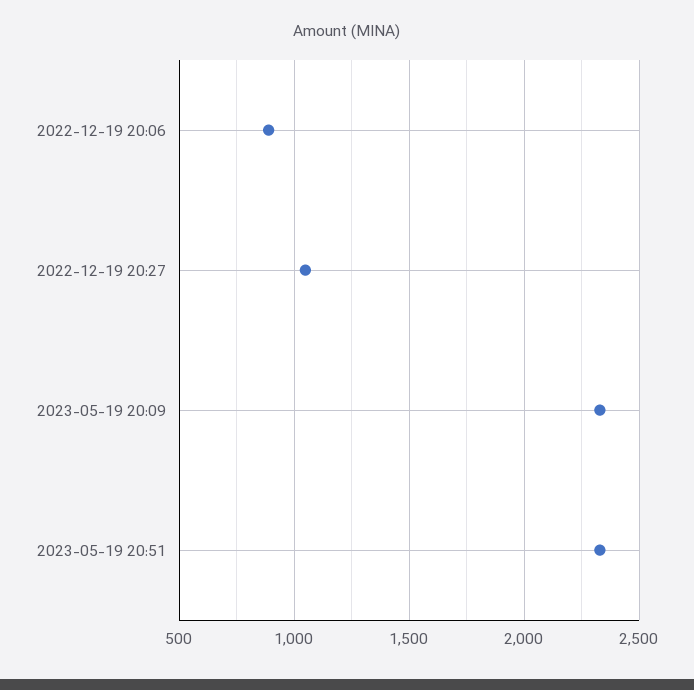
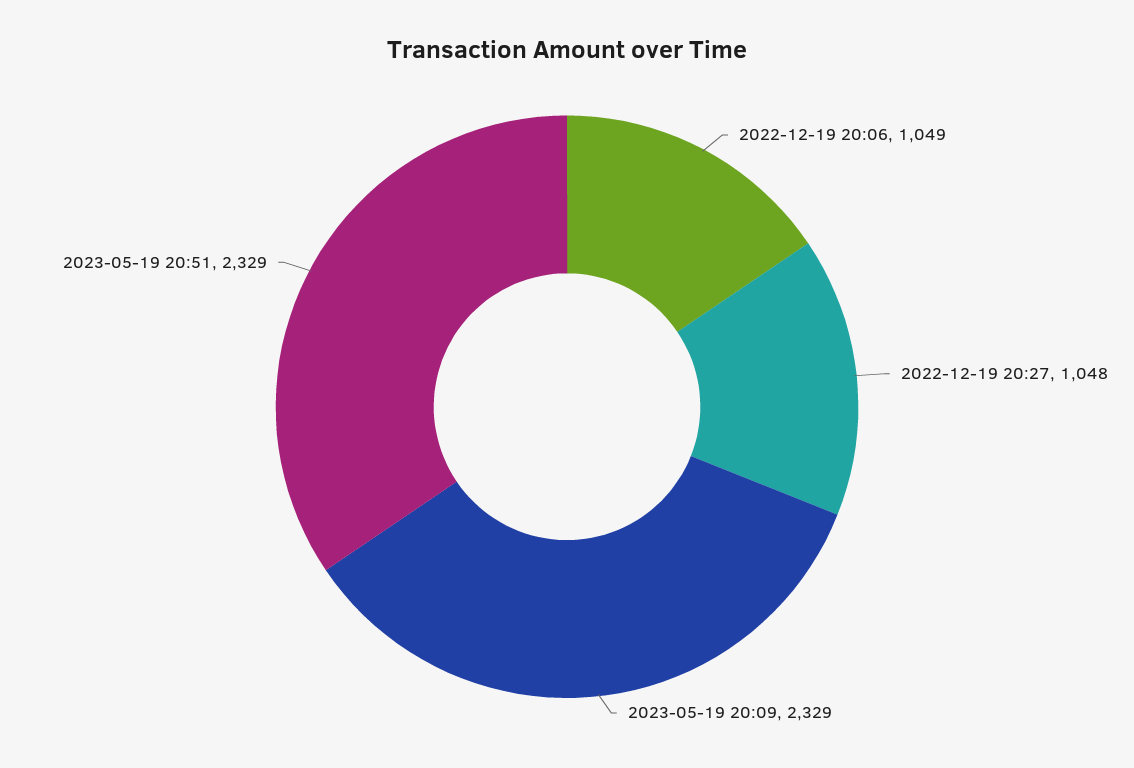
  {
-   "2022-12-19 20:06": 900,
+   "2022-12-19 20:06": 1049,
    "2022-12-19 20:27": 1048,
    "2023-05-19 20:09": 2329,
    "2023-05-19 20:51": 2329
  }

